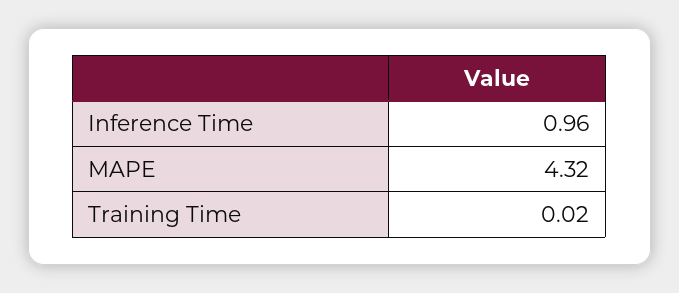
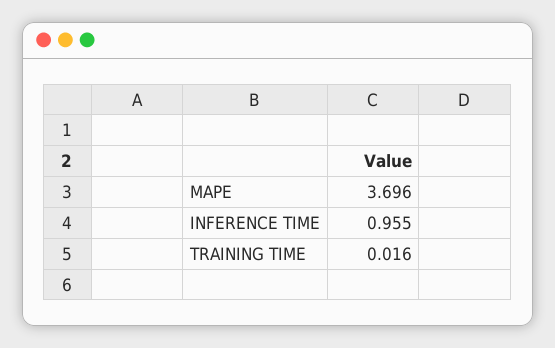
  {
    "Inference Time": 0.955,
-   "MAPE": 4.32,
+   "MAPE": 3.696,
    "Training Time": 0.016
  }

